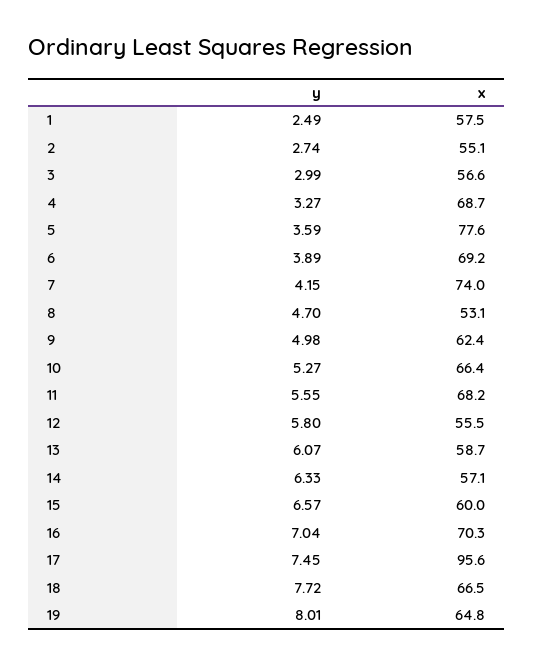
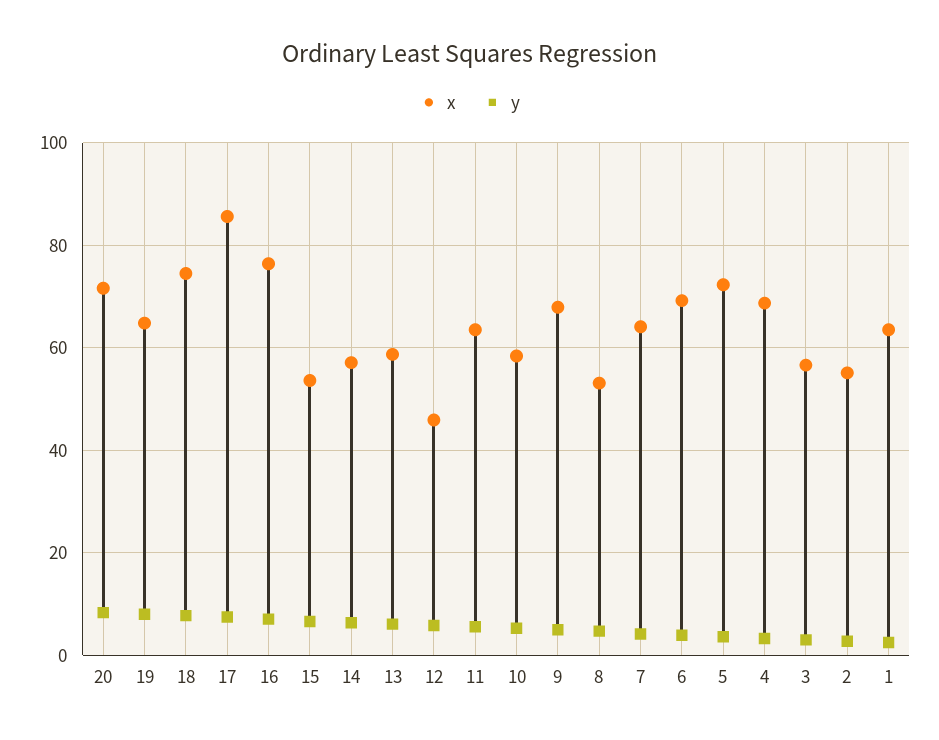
  {
    "y": {
      "1": 2.49,
      "2": 2.74,
      "3": 2.99,
      "4": 3.27,
      "5": 3.59,
      "6": 3.89,
      "7": 4.15,
      "8": 4.7,
      "9": 4.98,
      "10": 5.27,
      "11": 5.55,
      "12": 5.8,
      "13": 6.07,
      "14": 6.33,
      "15": 6.57,
      "16": 7.04,
      "17": 7.45,
      "18": 7.72,
-     "19": 8.01
+     "19": 8.01,
+     "20": 8
    },
    "x": {
-     "1": 57.5,
+     "1": 64,
      "2": 55.1,
      "3": 56.6,
      "4": 68.7,
-     "5": 77.6,
+     "5": 72,
      "6": 69.2,
-     "7": 74,
+     "7": 64,
      "8": 53.1,
-     "9": 62.4,
+     "9": 68,
-     "10": 66.4,
+     "10": 58,
-     "11": 68.2,
+     "11": 64,
-     "12": 55.5,
+     "12": 46,
      "13": 58.7,
      "14": 57.1,
-     "15": 60,
+     "15": 54,
-     "16": 70.3,
+     "16": 76,
-     "17": 95.6,
+     "17": 86,
-     "18": 66.5,
+     "18": 74,
-     "19": 64.8
+     "19": 64.8,
+     "20": 72
    }
  }

